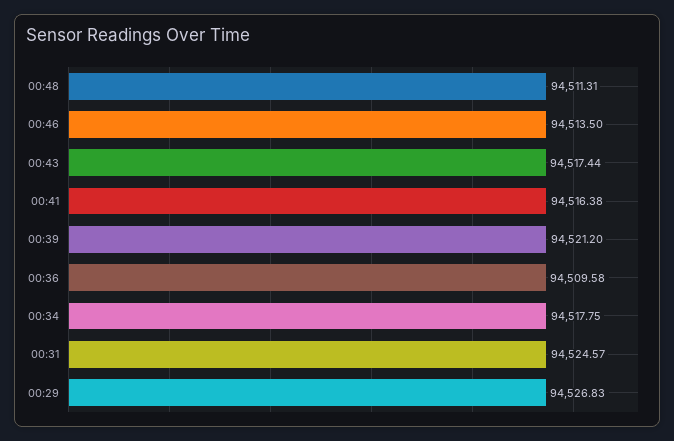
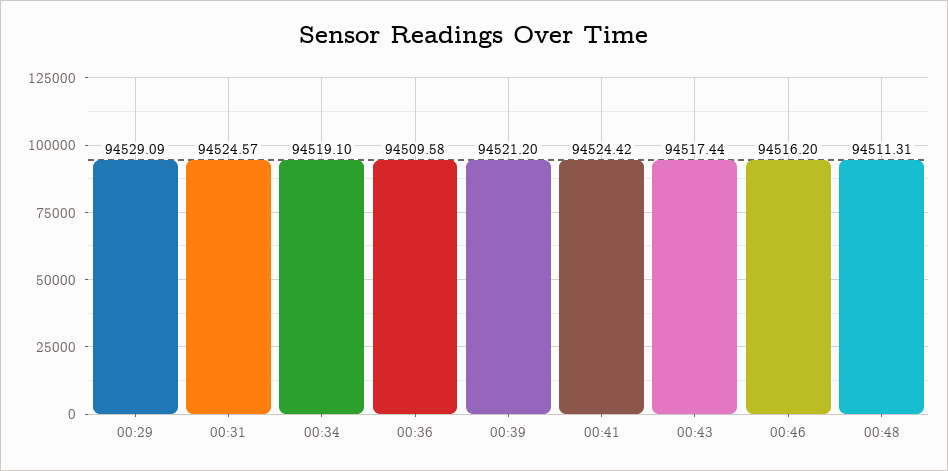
  {
    "00:48": 94511.31,
-   "00:46": 94513.5,
+   "00:46": 94516.2,
    "00:43": 94517.44,
-   "00:41": 94516.38,
+   "00:41": 94524.42,
    "00:39": 94521.2,
    "00:36": 94509.58,
-   "00:34": 94517.75,
+   "00:34": 94519.1,
    "00:31": 94524.57,
-   "00:29": 94526.83
+   "00:29": 94529.09
  }

